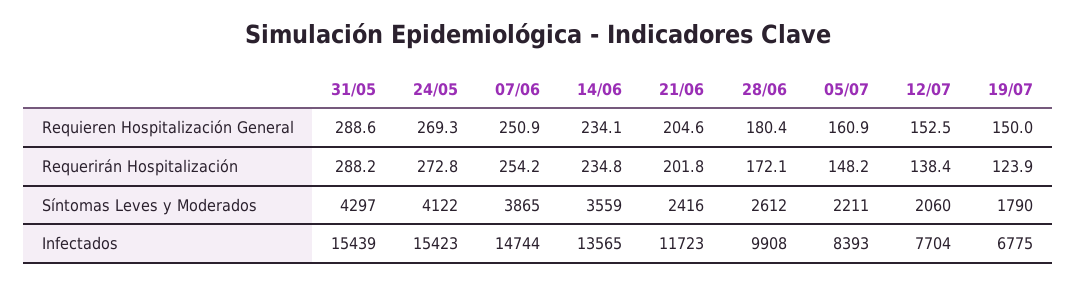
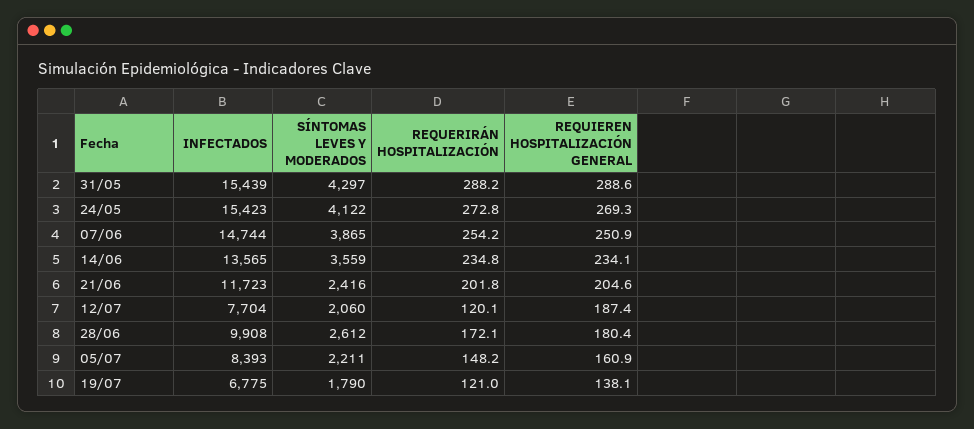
  {
    "31/05": {
      "Requieren Hospitalización General": 288.6,
      "Requerirán Hospitalización": 288.2,
      "Síntomas Leves y Moderados": 4297,
      "Infectados": 15439
    },
    "24/05": {
      "Requieren Hospitalización General": 269.3,
      "Requerirán Hospitalización": 272.8,
      "Síntomas Leves y Moderados": 4122,
      "Infectados": 15423
    },
    "07/06": {
      "Requieren Hospitalización General": 250.9,
      "Requerirán Hospitalización": 254.2,
      "Síntomas Leves y Moderados": 3865,
      "Infectados": 14744
    },
    "14/06": {
      "Requieren Hospitalización General": 234.1,
      "Requerirán Hospitalización": 234.8,
      "Síntomas Leves y Moderados": 3559,
      "Infectados": 13565
    },
    "21/06": {
      "Requieren Hospitalización General": 204.6,
      "Requerirán Hospitalización": 201.8,
      "Síntomas Leves y Moderados": 2416,
      "Infectados": 11723
    },
    "28/06": {
      "Requieren Hospitalización General": 180.4,
      "Requerirán Hospitalización": 172.1,
      "Síntomas Leves y Moderados": 2612,
      "Infectados": 9908
    },
    "05/07": {
      "Requieren Hospitalización General": 160.9,
      "Requerirán Hospitalización": 148.2,
      "Síntomas Leves y Moderados": 2211,
      "Infectados": 8393
    },
    "12/07": {
-     "Requieren Hospitalización General": 152.5,
+     "Requieren Hospitalización General": 187.4,
-     "Requerirán Hospitalización": 138.4,
+     "Requerirán Hospitalización": 120.1,
      "Síntomas Leves y Moderados": 2060,
      "Infectados": 7704
    },
    "19/07": {
-     "Requieren Hospitalización General": 150,
+     "Requieren Hospitalización General": 138.1,
-     "Requerirán Hospitalización": 123.9,
+     "Requerirán Hospitalización": 121,
      "Síntomas Leves y Moderados": 1790,
      "Infectados": 6775
    }
  }

